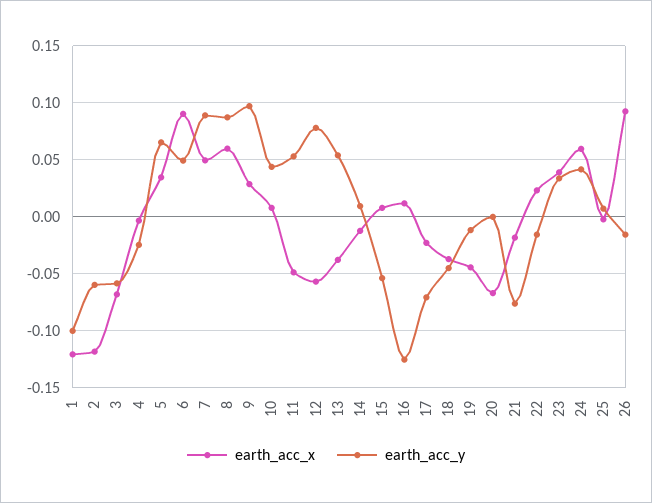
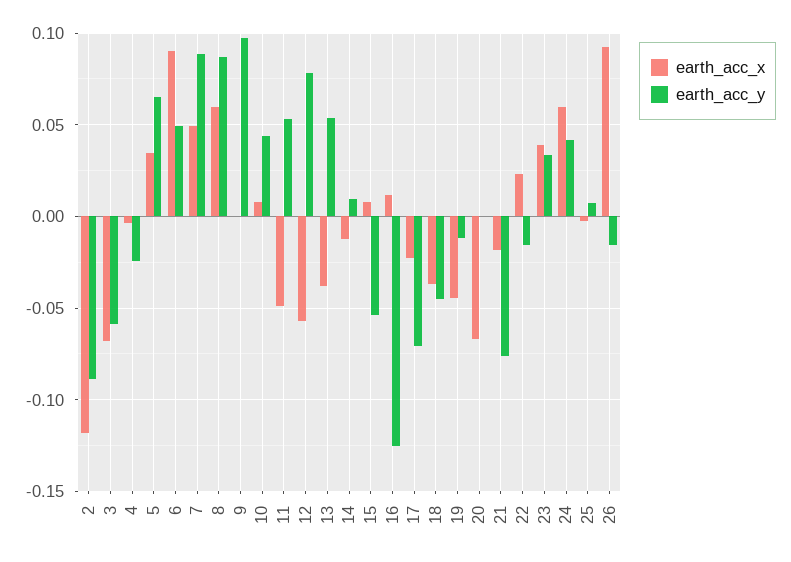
  {
    "earth_acc_x": {
-     "1": -0.12,
      "2": -0.12,
      "3": -0.07,
      "4": -0.005,
      "5": 0.035,
      "6": 0.09,
      "7": 0.05,
      "8": 0.06,
-     "9": 0.03,
+     "9": 0,
      "10": 0.01,
      "11": -0.05,
      "12": -0.055,
      "13": -0.04,
      "14": -0.01,
      "15": 0.01,
      "16": 0.01,
      "17": -0.025,
      "18": -0.035,
      "19": -0.045,
      "20": -0.065,
      "21": -0.02,
      "22": 0.025,
      "23": 0.04,
      "24": 0.06,
      "25": 0,
      "26": 0.09
    },
    "earth_acc_y": {
-     "1": -0.1,
-     "2": -0.06,
+     "2": -0.09,
      "3": -0.06,
      "4": -0.025,
      "5": 0.065,
      "6": 0.05,
      "7": 0.09,
      "8": 0.085,
      "9": 0.095,
      "10": 0.045,
      "11": 0.055,
      "12": 0.08,
      "13": 0.055,
      "14": 0.01,
      "15": -0.055,
      "16": -0.125,
      "17": -0.07,
      "18": -0.045,
      "19": -0.01,
      "20": 0,
      "21": -0.075,
      "22": -0.015,
      "23": 0.035,
      "24": 0.04,
      "25": 0.005,
      "26": -0.015
    }
  }

